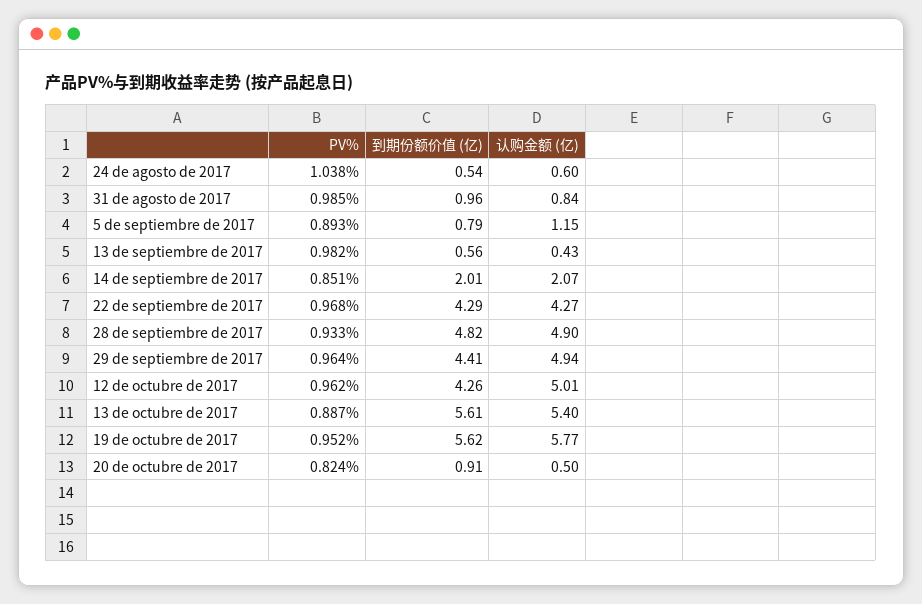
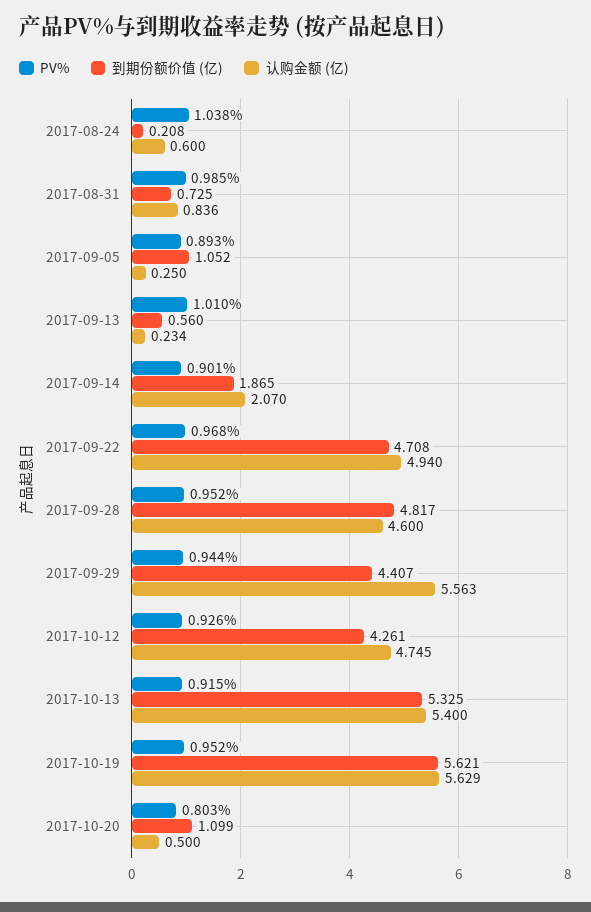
  {
    "PV%": {
      "24 de agosto de 2017": 1.038,
      "31 de agosto de 2017": 0.985,
      "5 de septiembre de 2017": 0.893,
-     "13 de septiembre de 2017": 0.982,
+     "13 de septiembre de 2017": 1.01,
-     "14 de septiembre de 2017": 0.851,
+     "14 de septiembre de 2017": 0.901,
      "22 de septiembre de 2017": 0.968,
-     "28 de septiembre de 2017": 0.933,
+     "28 de septiembre de 2017": 0.952,
-     "29 de septiembre de 2017": 0.964,
+     "29 de septiembre de 2017": 0.944,
-     "12 de octubre de 2017": 0.962,
+     "12 de octubre de 2017": 0.926,
-     "13 de octubre de 2017": 0.887,
+     "13 de octubre de 2017": 0.915,
      "19 de octubre de 2017": 0.952,
-     "20 de octubre de 2017": 0.824
+     "20 de octubre de 2017": 0.803
    },
    "到期份额价值 (亿)": {
-     "24 de agosto de 2017": 0.54,
+     "24 de agosto de 2017": 0.208,
-     "31 de agosto de 2017": 0.96,
+     "31 de agosto de 2017": 0.725,
-     "5 de septiembre de 2017": 0.79,
+     "5 de septiembre de 2017": 1.052,
      "13 de septiembre de 2017": 0.56,
-     "14 de septiembre de 2017": 2.01,
+     "14 de septiembre de 2017": 1.865,
-     "22 de septiembre de 2017": 4.29,
+     "22 de septiembre de 2017": 4.708,
      "28 de septiembre de 2017": 4.817,
      "29 de septiembre de 2017": 4.407,
      "12 de octubre de 2017": 4.261,
-     "13 de octubre de 2017": 5.61,
+     "13 de octubre de 2017": 5.325,
      "19 de octubre de 2017": 5.621,
-     "20 de octubre de 2017": 0.91
+     "20 de octubre de 2017": 1.099
    },
    "认购金额 (亿)": {
      "24 de agosto de 2017": 0.6,
      "31 de agosto de 2017": 0.836,
-     "5 de septiembre de 2017": 1.15,
+     "5 de septiembre de 2017": 0.25,
-     "13 de septiembre de 2017": 0.43,
+     "13 de septiembre de 2017": 0.234,
      "14 de septiembre de 2017": 2.07,
-     "22 de septiembre de 2017": 4.27,
+     "22 de septiembre de 2017": 4.94,
-     "28 de septiembre de 2017": 4.9,
+     "28 de septiembre de 2017": 4.6,
-     "29 de septiembre de 2017": 4.94,
+     "29 de septiembre de 2017": 5.563,
-     "12 de octubre de 2017": 5.01,
+     "12 de octubre de 2017": 4.745,
      "13 de octubre de 2017": 5.4,
-     "19 de octubre de 2017": 5.77,
+     "19 de octubre de 2017": 5.629,
      "20 de octubre de 2017": 0.5
    }
  }

